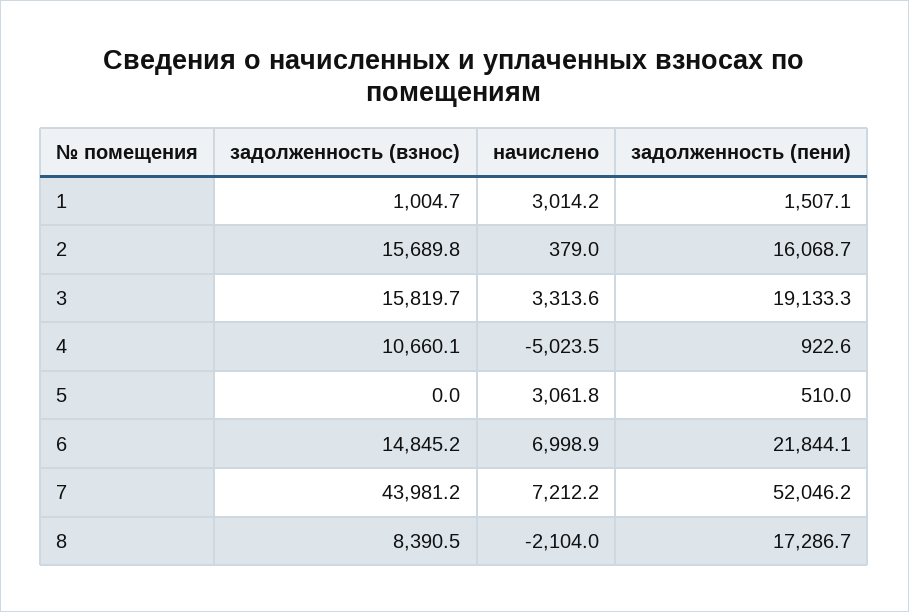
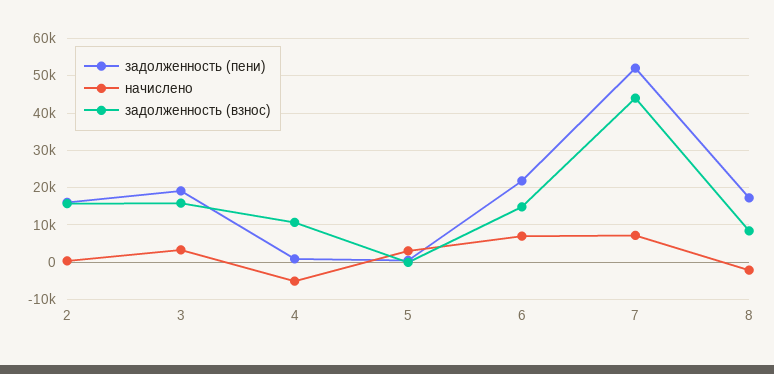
  {
    "задолженность (взнос)": {
-     "1": 1004.7,
      "2": 15689.8,
      "3": 15819.7,
      "4": 10660.1,
      "5": 0,
      "6": 14845.2,
      "7": 43981.2,
      "8": 8390.5
    },
    "начислено": {
-     "1": 3014.2,
      "2": 379,
      "3": 3313.6,
      "4": -5023.5,
      "5": 3061.8,
      "6": 6998.9,
      "7": 7212.2,
      "8": -2104
    },
    "задолженность (пени)": {
-     "1": 1507.1,
      "2": 16068.7,
      "3": 19133.3,
      "4": 922.6,
      "5": 510,
      "6": 21844.1,
      "7": 52046.2,
      "8": 17286.7
    }
  }

